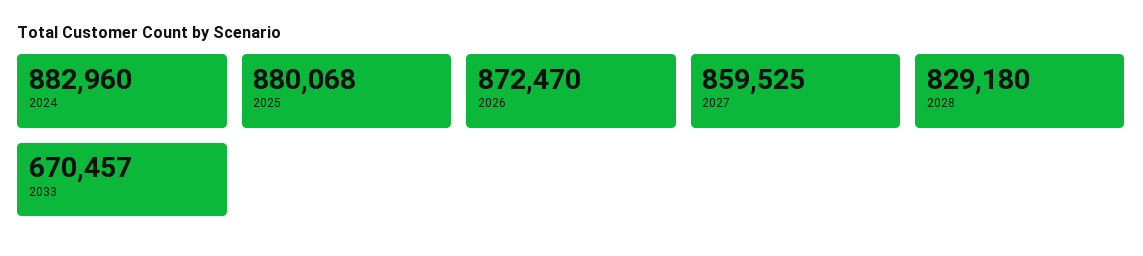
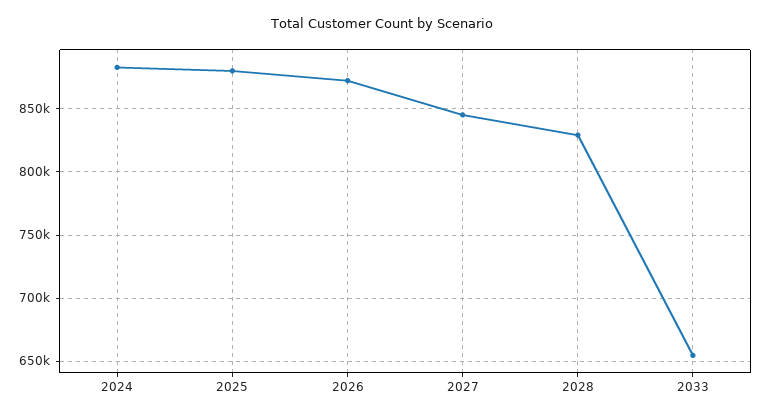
  {
    "2024": 882960,
    "2025": 880068,
    "2026": 872470,
-   "2027": 859525,
+   "2027": 845000,
    "2028": 829180,
-   "2033": 670457
+   "2033": 655000
  }

